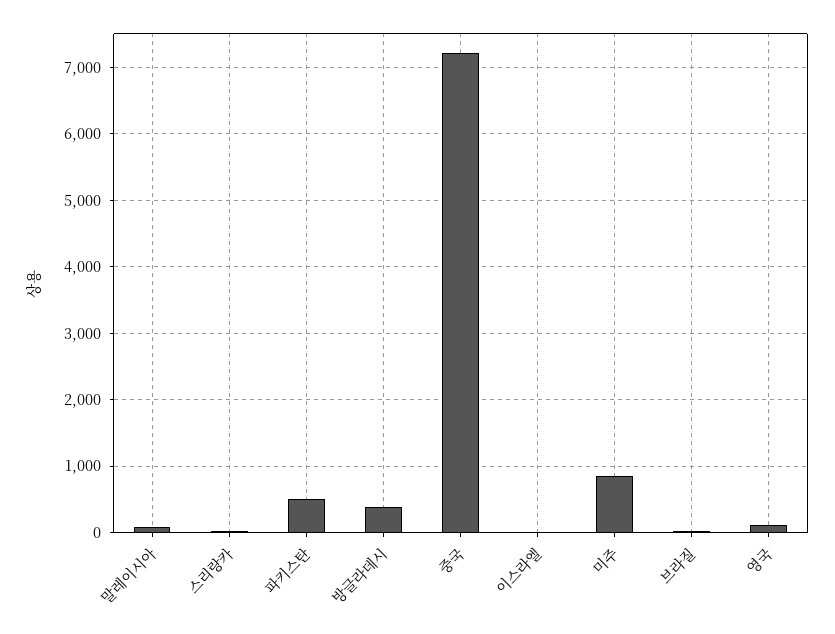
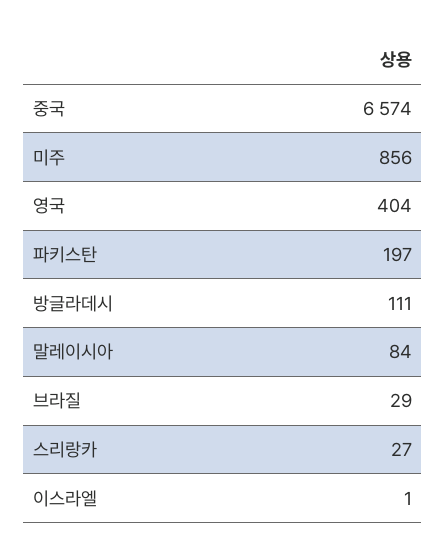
  {
    "말레이시아": 84,
    "스리랑카": 27,
-   "파키스탄": 500,
+   "파키스탄": 197,
-   "방글라데시": 400,
+   "방글라데시": 111,
-   "중국": 7200,
+   "중국": 6574,
    "이스라엘": 1,
    "미주": 856,
    "브라질": 29,
-   "영국": 100
+   "영국": 404
  }

